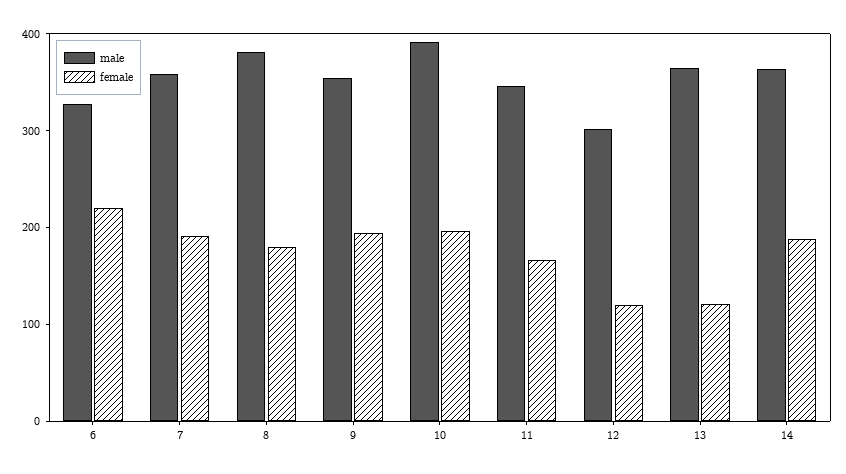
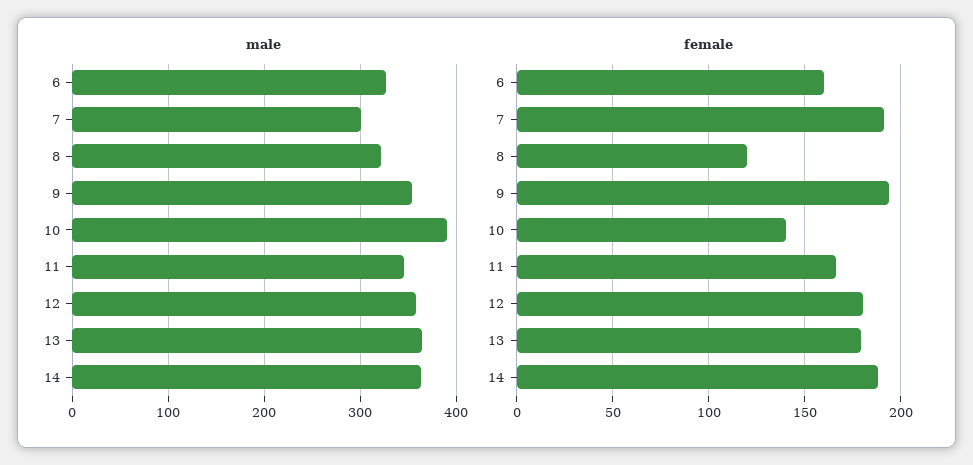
  {
    "male": {
      "6": 330,
-     "7": 360,
+     "7": 300,
-     "8": 380,
+     "8": 320,
      "9": 350,
      "10": 390,
      "11": 350,
-     "12": 300,
+     "12": 360,
      "13": 370,
      "14": 360
    },
    "female": {
-     "6": 220,
+     "6": 160,
      "7": 190,
-     "8": 180,
+     "8": 120,
      "9": 195,
-     "10": 200,
+     "10": 140,
      "11": 165,
-     "12": 120,
+     "12": 180,
-     "13": 120,
+     "13": 180,
      "14": 190
    }
  }

